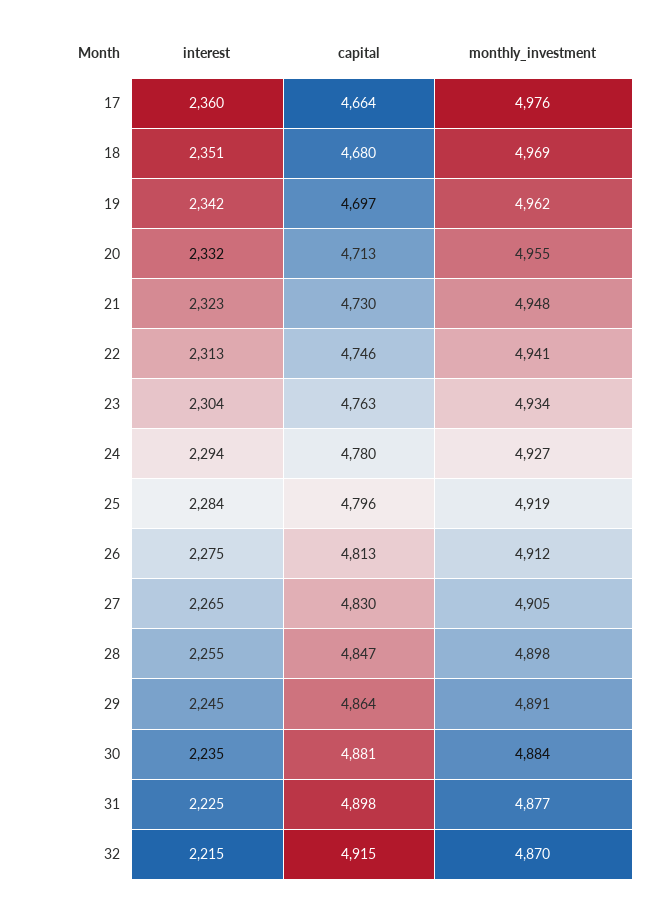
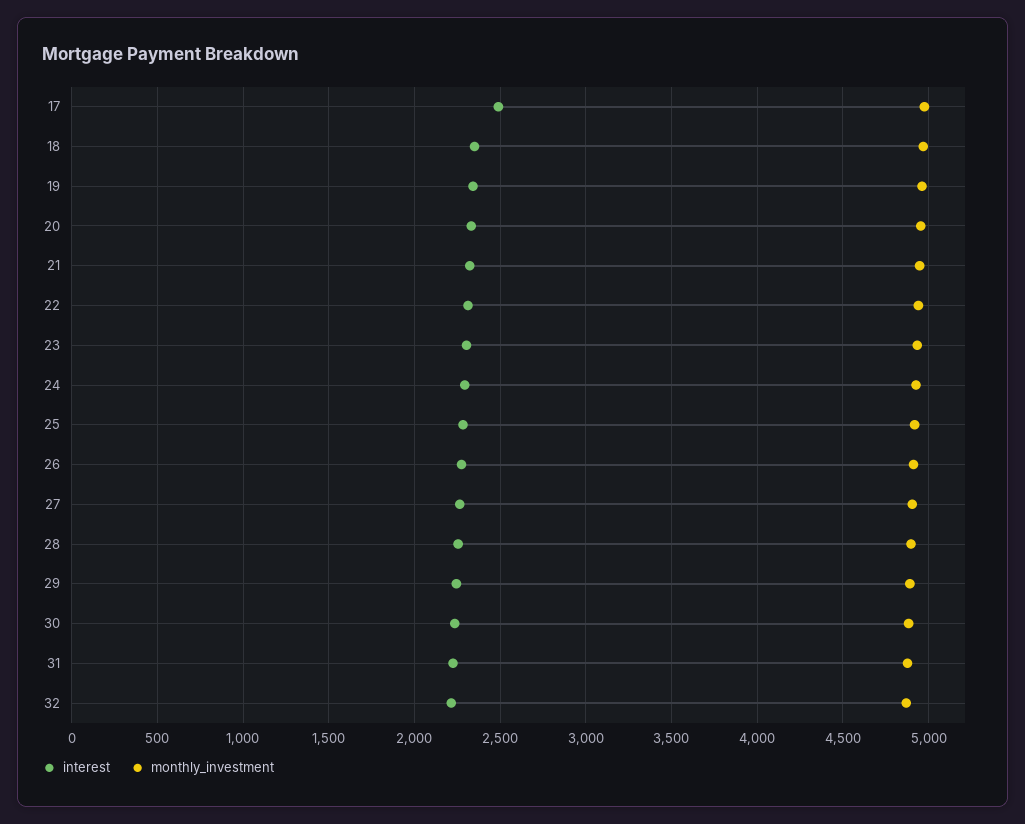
  {
    "interest": {
-     "17": 2360,
+     "17": 2500,
      "18": 2351,
      "19": 2342,
      "20": 2332,
      "21": 2323,
      "22": 2313,
      "23": 2304,
      "24": 2294,
      "25": 2284,
      "26": 2275,
      "27": 2265,
      "28": 2255,
      "29": 2245,
      "30": 2235,
      "31": 2225,
      "32": 2215
    },
-   "capital": {
-     "17": 4664,
-     "18": 4680,
-     "19": 4697,
-     "20": 4713,
-     "21": 4730,
-     "22": 4746,
-     "23": 4763,
-     "24": 4780,
-     "25": 4796,
-     "26": 4813,
-     "27": 4830,
-     "28": 4847,
-     "29": 4864,
-     "30": 4881,
-     "31": 4898,
-     "32": 4915
-   },
    "monthly_investment": {
      "17": 4976,
      "18": 4969,
      "19": 4962,
      "20": 4955,
      "21": 4948,
      "22": 4941,
      "23": 4934,
      "24": 4927,
      "25": 4919,
      "26": 4912,
      "27": 4905,
      "28": 4898,
      "29": 4891,
      "30": 4884,
      "31": 4877,
      "32": 4870
    }
  }

